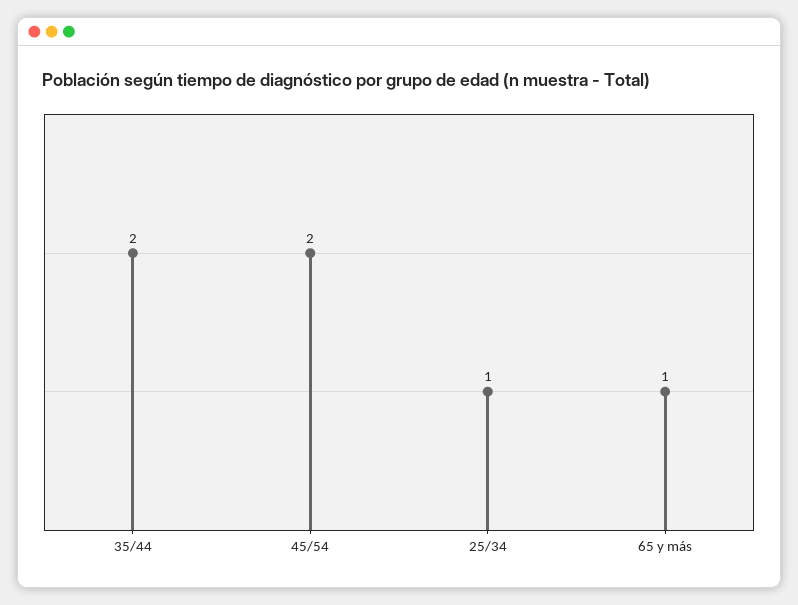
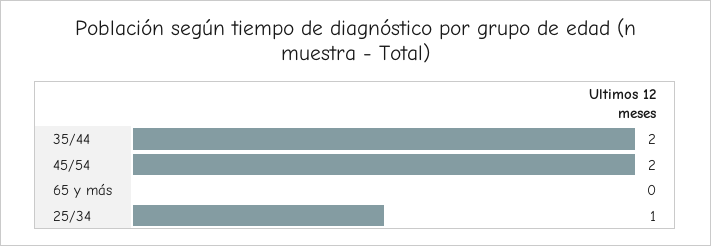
  {
    "35/44": 2,
    "45/54": 2,
    "25/34": 1,
-   "65 y más": 1
+   "65 y más": 0
  }

